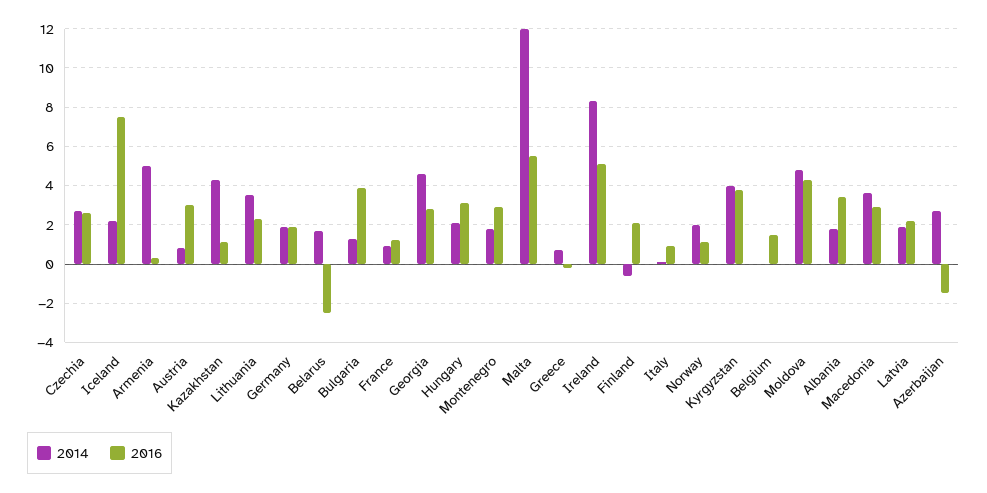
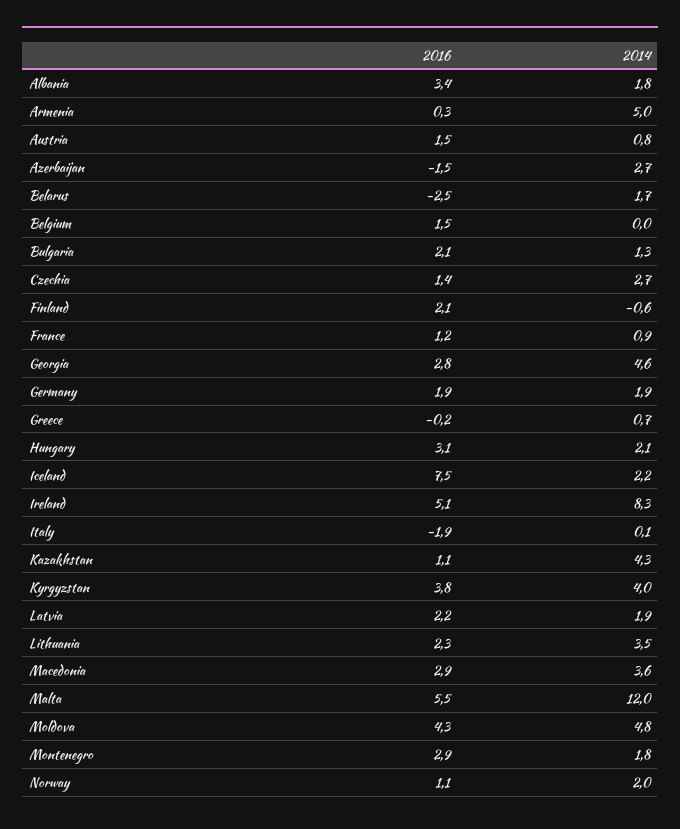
  {
    "2014": {
      "Czechia": 2.7,
      "Iceland": 2.2,
      "Armenia": 5,
      "Austria": 0.8,
      "Kazakhstan": 4.3,
      "Lithuania": 3.5,
      "Germany": 1.9,
      "Belarus": 1.7,
      "Bulgaria": 1.3,
      "France": 0.9,
      "Georgia": 4.6,
      "Hungary": 2.1,
      "Montenegro": 1.8,
      "Malta": 12,
      "Greece": 0.7,
      "Ireland": 8.3,
      "Finland": -0.6,
      "Italy": 0.1,
      "Norway": 2,
      "Kyrgyzstan": 4,
      "Belgium": 0,
      "Moldova": 4.8,
      "Albania": 1.8,
      "Macedonia": 3.6,
      "Latvia": 1.9,
      "Azerbaijan": 2.7
    },
    "2016": {
-     "Czechia": 2.5,
+     "Czechia": 1.4,
      "Iceland": 7.5,
      "Armenia": 0.3,
-     "Austria": 3,
+     "Austria": 1.5,
      "Kazakhstan": 1.1,
      "Lithuania": 2.3,
      "Germany": 1.9,
      "Belarus": -2.5,
-     "Bulgaria": 4,
+     "Bulgaria": 2.1,
      "France": 1.2,
      "Georgia": 2.8,
      "Hungary": 3.1,
      "Montenegro": 2.9,
      "Malta": 5.5,
      "Greece": -0.2,
      "Ireland": 5.1,
      "Finland": 2.1,
-     "Italy": 1,
+     "Italy": -1.9,
      "Norway": 1.1,
      "Kyrgyzstan": 3.8,
      "Belgium": 1.5,
      "Moldova": 4.3,
      "Albania": 3.4,
      "Macedonia": 2.9,
      "Latvia": 2.2,
      "Azerbaijan": -1.5
    }
  }

